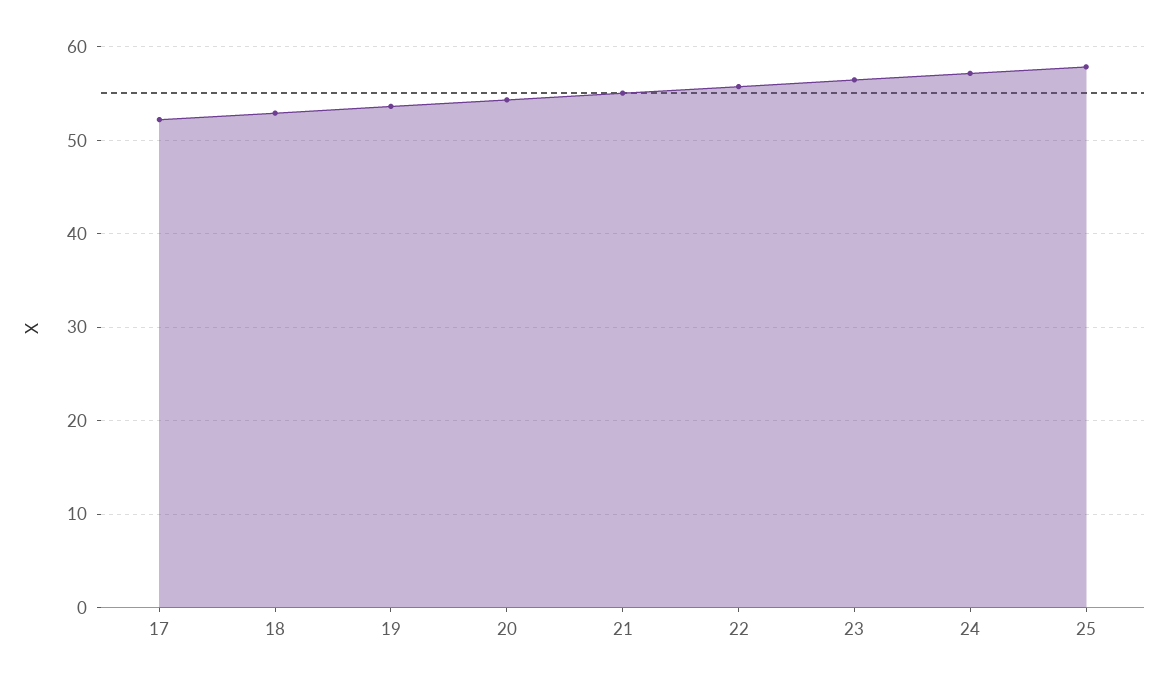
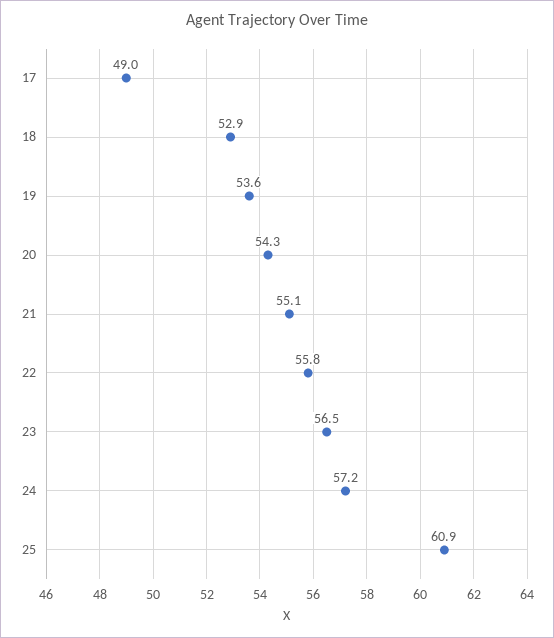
  {
-   "17": 52,
+   "17": 49,
    "18": 52.9,
    "19": 53.6,
    "20": 54.3,
    "21": 55.1,
    "22": 55.8,
    "23": 56.5,
    "24": 57.2,
-   "25": 58
+   "25": 60.9
  }

